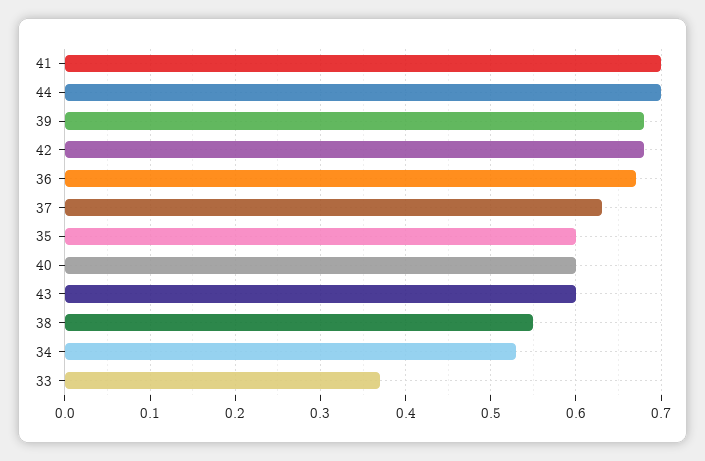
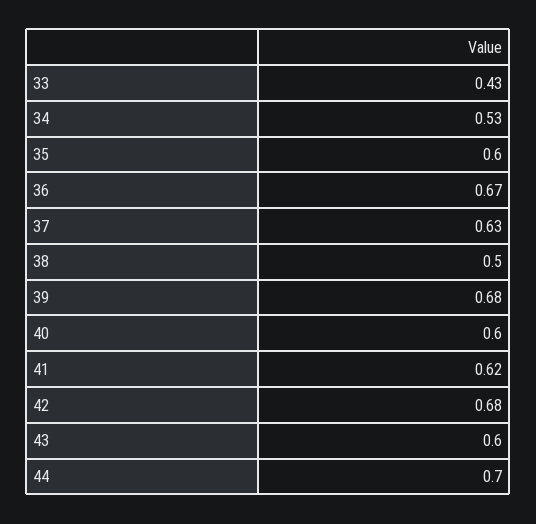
  {
-   "41": 0.7,
+   "41": 0.62,
    "44": 0.7,
    "39": 0.68,
    "42": 0.68,
    "36": 0.67,
    "37": 0.63,
    "35": 0.6,
    "40": 0.6,
    "43": 0.6,
-   "38": 0.55,
+   "38": 0.5,
    "34": 0.53,
-   "33": 0.37
+   "33": 0.43
  }

